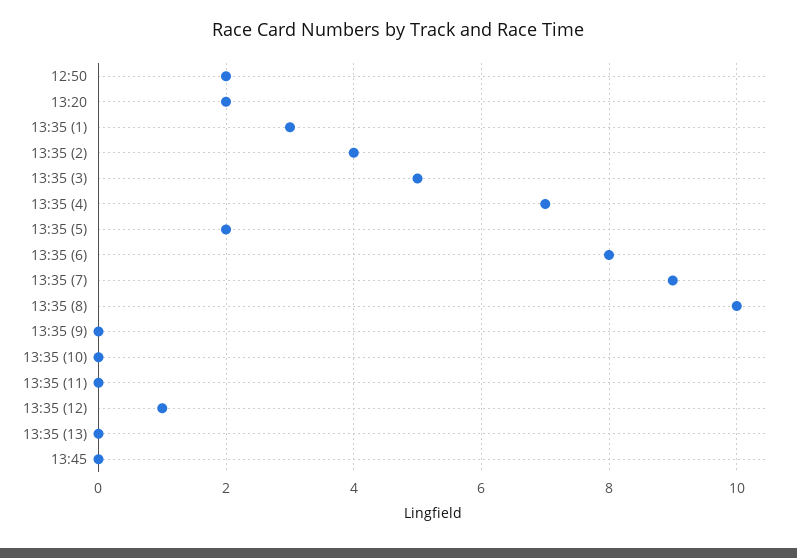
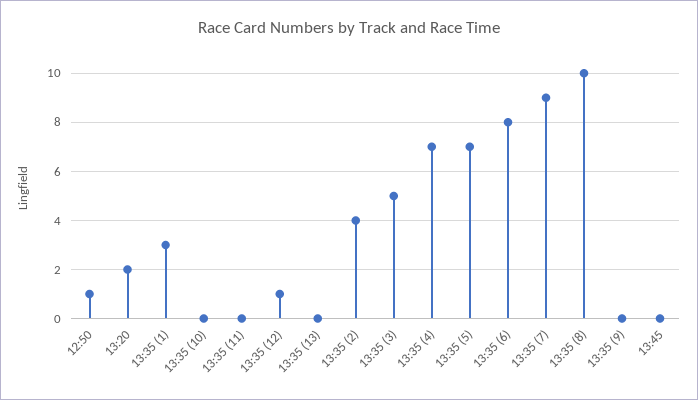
  {
-   "12:50": 2,
+   "12:50": 1,
    "13:20": 2,
    "13:35 (1)": 3,
    "13:35 (2)": 4,
    "13:35 (3)": 5,
    "13:35 (4)": 7,
-   "13:35 (5)": 2,
+   "13:35 (5)": 7,
    "13:35 (6)": 8,
    "13:35 (7)": 9,
    "13:35 (8)": 10,
    "13:35 (9)": 0,
    "13:35 (10)": 0,
    "13:35 (11)": 0,
    "13:35 (12)": 1,
    "13:35 (13)": 0,
    "13:45": 0
  }

